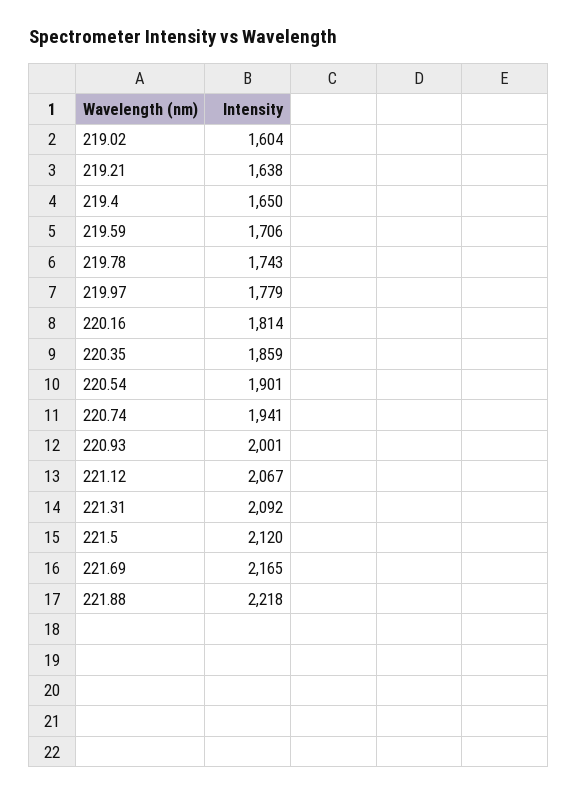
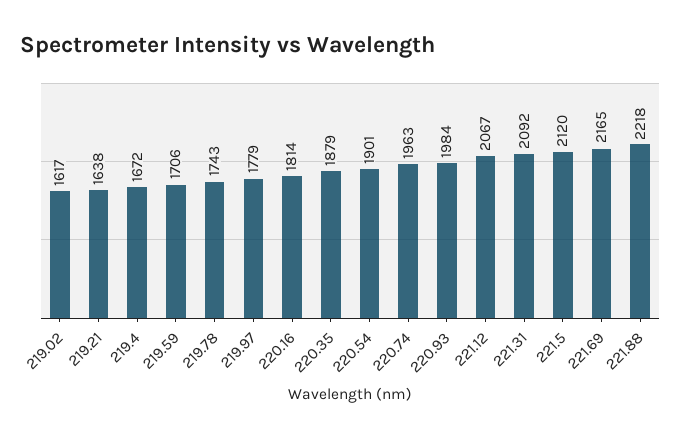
  {
-   "219.02": 1604,
+   "219.02": 1617,
    "219.21": 1638,
-   "219.4": 1650,
+   "219.4": 1672,
    "219.59": 1706,
    "219.78": 1743,
    "219.97": 1779,
    "220.16": 1814,
-   "220.35": 1859,
+   "220.35": 1879,
    "220.54": 1901,
-   "220.74": 1941,
+   "220.74": 1963,
-   "220.93": 2001,
+   "220.93": 1984,
    "221.12": 2067,
    "221.31": 2092,
    "221.5": 2120,
    "221.69": 2165,
    "221.88": 2218
  }

